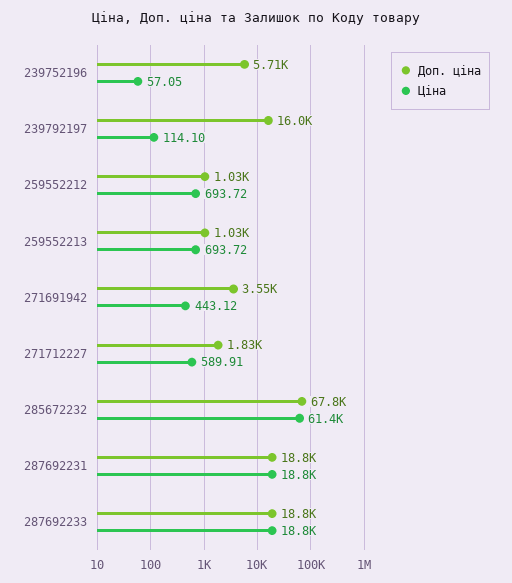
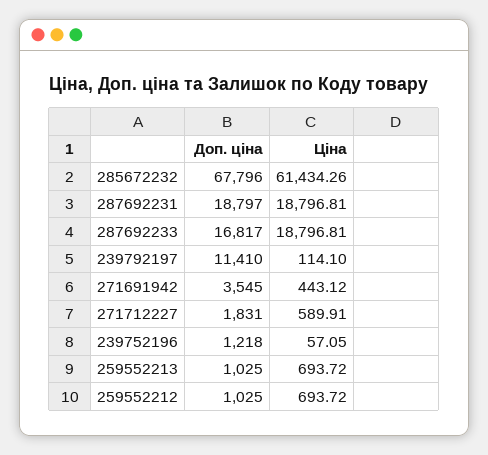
  {
    "Доп. ціна": {
-     "239752196": 5710,
+     "239752196": 1218,
-     "239792197": 16000,
+     "239792197": 11410,
      "259552212": 1025,
      "259552213": 1025,
      "271691942": 3545,
      "271712227": 1831,
      "285672232": 67796,
      "287692231": 18797,
-     "287692233": 18800
+     "287692233": 16817
    },
    "Ціна": {
      "239752196": 57.05,
      "239792197": 114.1,
      "259552212": 693.72,
      "259552213": 693.72,
      "271691942": 443.12,
      "271712227": 589.91,
      "285672232": 61434.26,
      "287692231": 18796.81,
      "287692233": 18796.81
    }
  }

